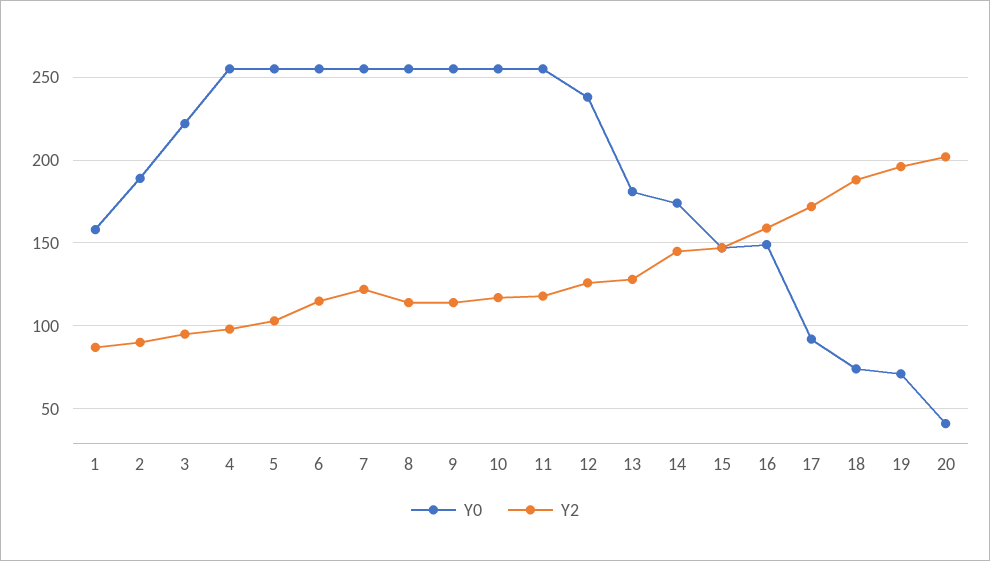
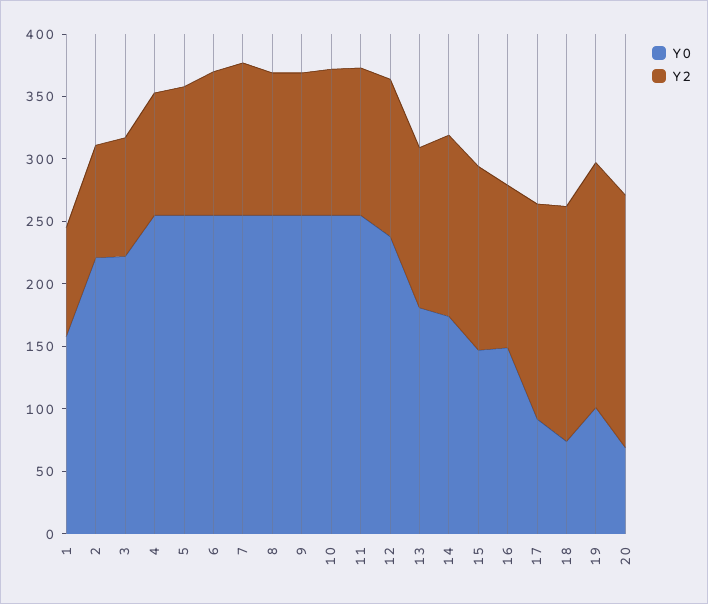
  {
    "Y0": {
      "1": 160,
-     "2": 190,
+     "2": 220,
      "3": 220,
      "4": 255,
      "5": 255,
      "6": 255,
      "7": 255,
      "8": 255,
      "9": 255,
      "10": 255,
      "11": 255,
      "12": 240,
      "13": 180,
      "14": 175,
      "15": 145,
      "16": 150,
      "17": 90,
      "18": 75,
-     "19": 70,
+     "19": 100,
-     "20": 40
+     "20": 70
    },
    "Y2": {
      "1": 85,
      "2": 90,
      "3": 95,
      "4": 100,
      "5": 105,
      "6": 115,
      "7": 120,
      "8": 115,
      "9": 115,
      "10": 115,
      "11": 120,
      "12": 125,
      "13": 130,
      "14": 145,
      "15": 145,
-     "16": 160,
+     "16": 130,
      "17": 170,
      "18": 190,
      "19": 195,
      "20": 200
    }
  }

